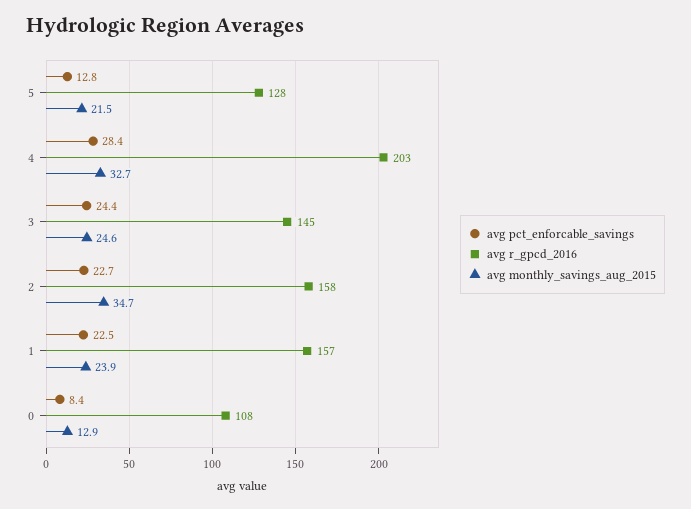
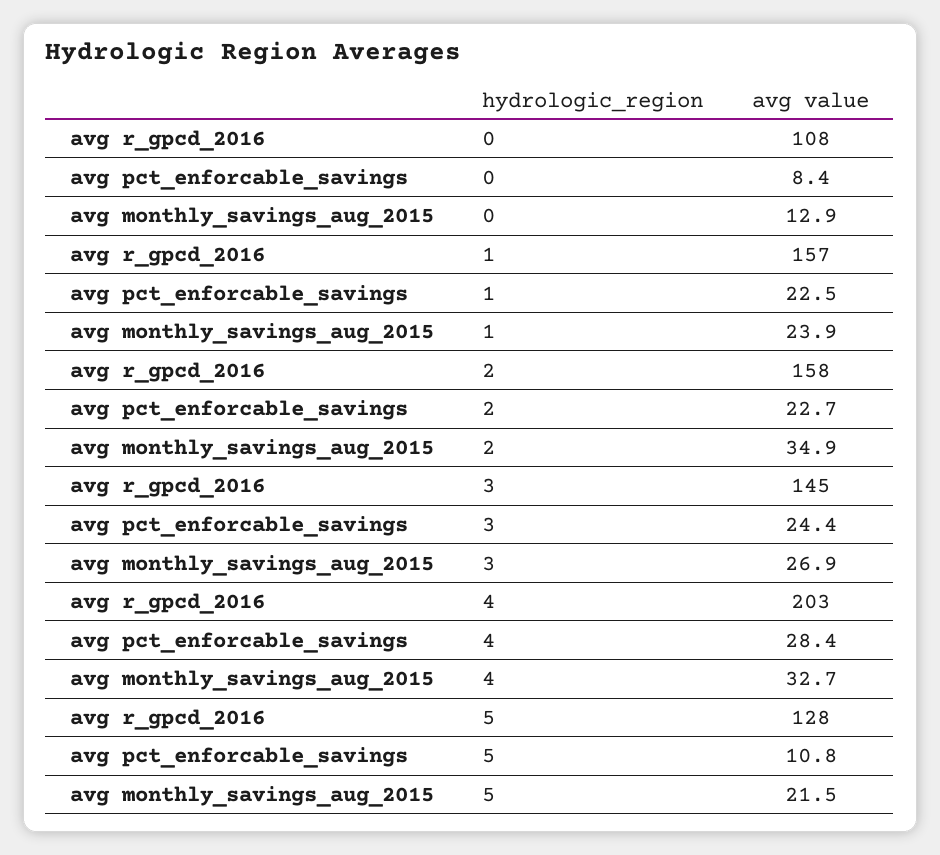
  {
    "avg pct_enforcable_savings": {
-     "5": 12.8,
+     "5": 10.8,
      "4": 28.4,
      "3": 24.4,
      "2": 22.7,
      "1": 22.5,
      "0": 8.4
    },
    "avg r_gpcd_2016": {
      "5": 128,
      "4": 203,
      "3": 145,
      "2": 158,
      "1": 157,
      "0": 108
    },
    "avg monthly_savings_aug_2015": {
      "5": 21.5,
      "4": 32.7,
-     "3": 24.6,
+     "3": 26.9,
-     "2": 34.7,
+     "2": 34.9,
      "1": 23.9,
      "0": 12.9
    }
  }

